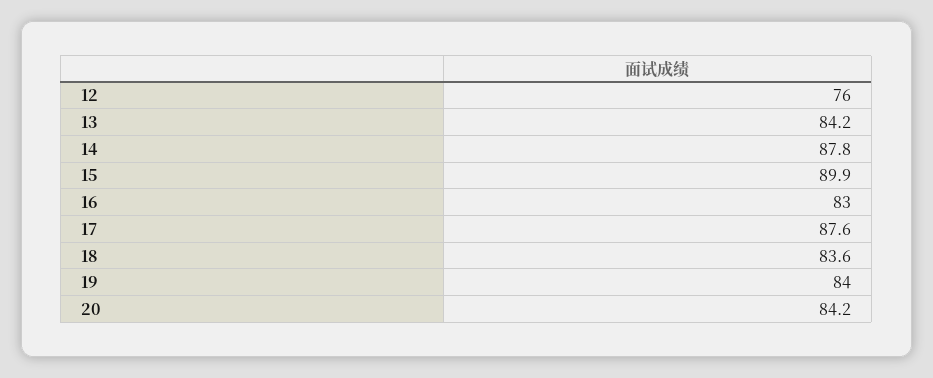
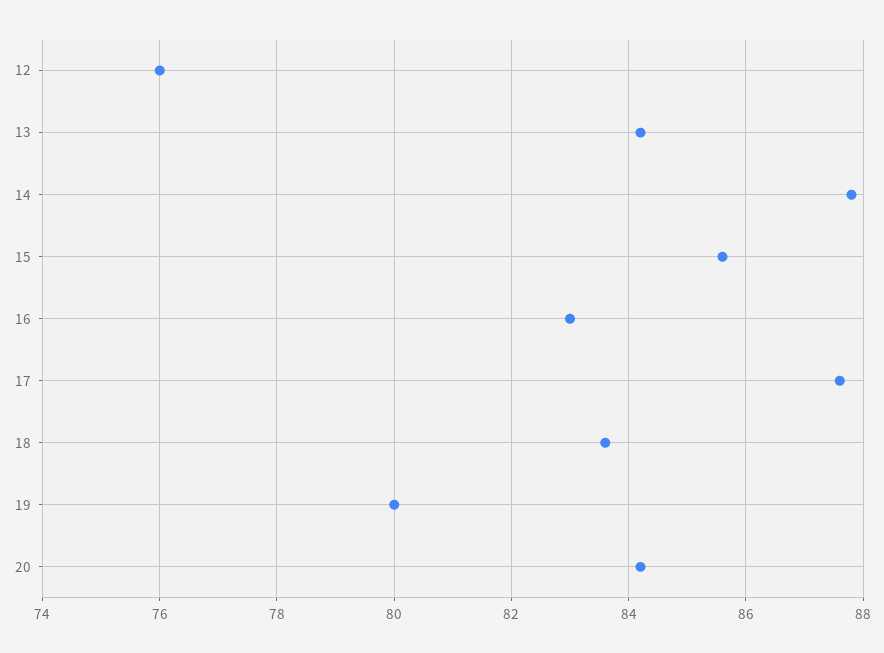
  {
    "12": 76,
    "13": 84.2,
    "14": 87.8,
-   "15": 89.9,
+   "15": 85.5,
    "16": 83,
    "17": 87.6,
    "18": 83.6,
-   "19": 84,
+   "19": 80,
    "20": 84.2
  }

